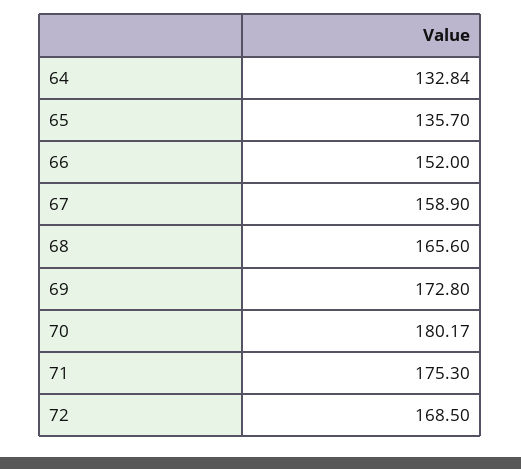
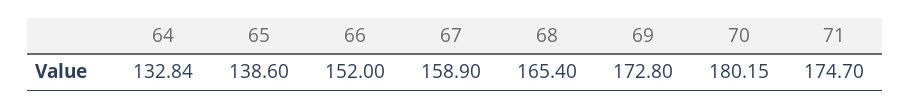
  {
    "64": 132.84,
-   "65": 135.7,
+   "65": 138.6,
    "66": 152,
    "67": 158.9,
-   "68": 165.6,
+   "68": 165.4,
    "69": 172.8,
-   "70": 180.17,
+   "70": 180.15,
-   "71": 175.3,
+   "71": 174.7
-   "72": 168.5
  }

